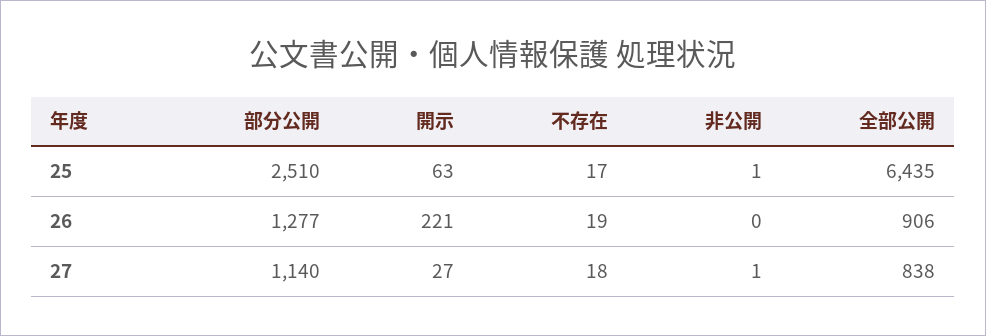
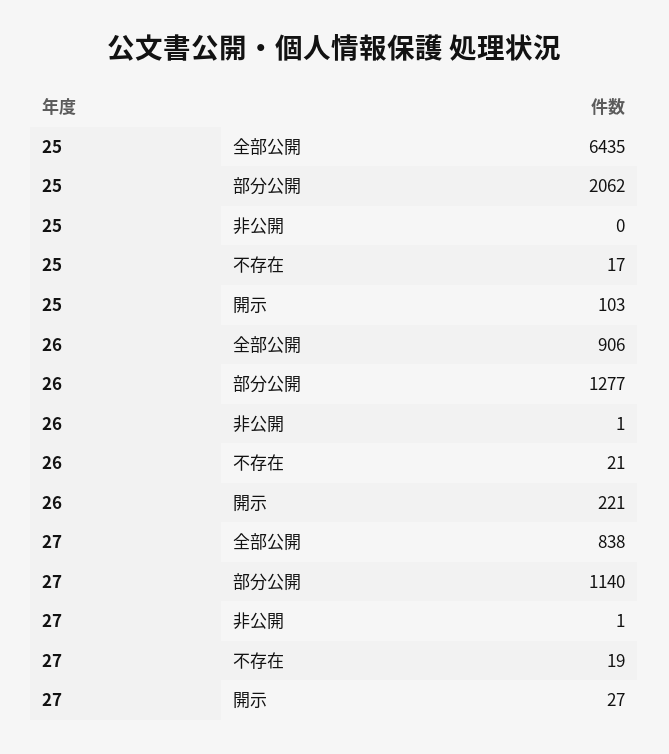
  {
    "部分公開": {
-     "25": 2510,
+     "25": 2062,
      "26": 1277,
      "27": 1140
    },
    "開示": {
-     "25": 63,
+     "25": 103,
      "26": 221,
      "27": 27
    },
    "不存在": {
      "25": 17,
-     "26": 19,
+     "26": 21,
-     "27": 18
+     "27": 19
    },
    "非公開": {
-     "25": 1,
+     "25": 0,
-     "26": 0,
+     "26": 1,
      "27": 1
    },
    "全部公開": {
      "25": 6435,
      "26": 906,
      "27": 838
    }
  }

